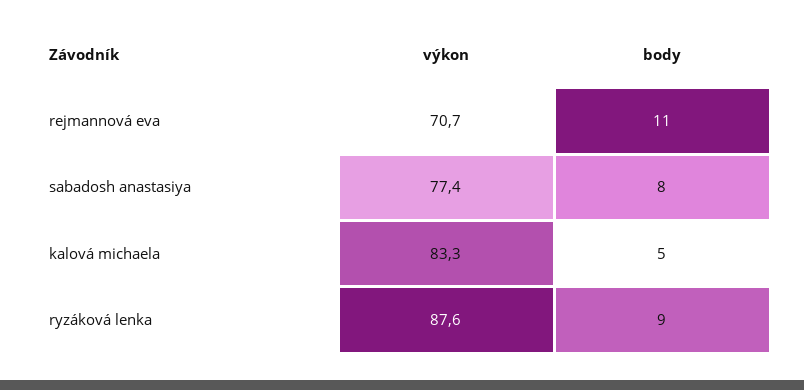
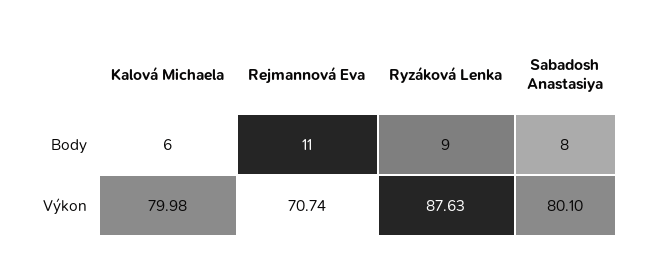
  {
    "výkon": {
      "rejmannová eva": 70.74,
-     "sabadosh anastasiya": 77.4,
+     "sabadosh anastasiya": 80.1,
-     "kalová michaela": 83.3,
+     "kalová michaela": 79.98,
      "ryzáková lenka": 87.63
    },
    "body": {
      "rejmannová eva": 11,
      "sabadosh anastasiya": 8,
-     "kalová michaela": 5,
+     "kalová michaela": 6,
      "ryzáková lenka": 9
    }
  }

